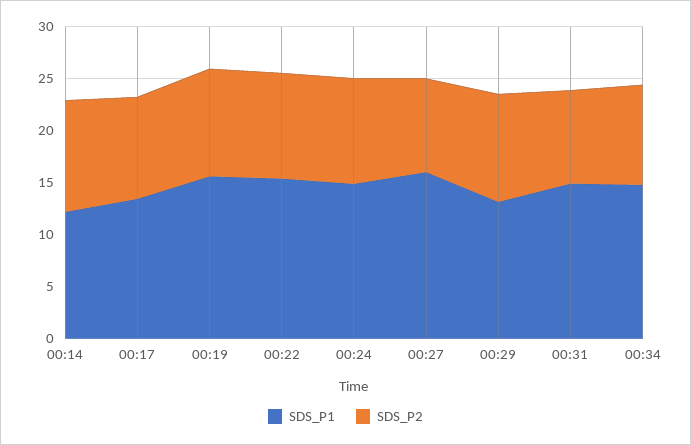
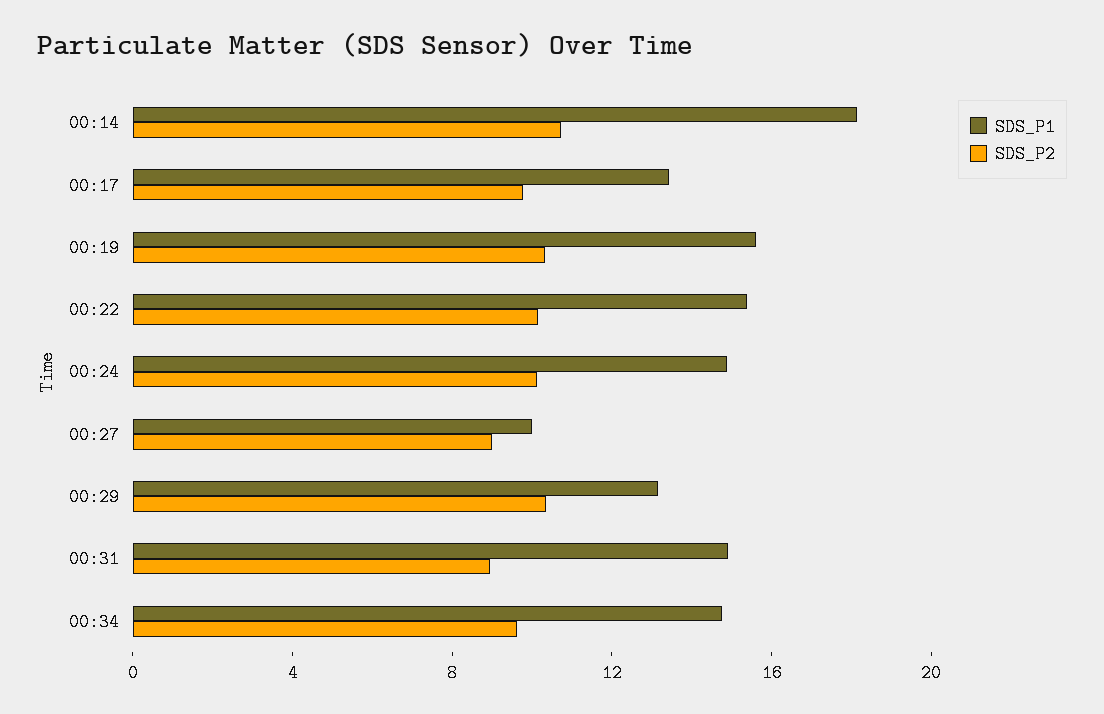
  {
    "SDS_P1": {
-     "00:14": 12,
+     "00:14": 18,
      "00:17": 13,
      "00:19": 16,
      "00:22": 15,
      "00:24": 15,
-     "00:27": 16,
+     "00:27": 10,
      "00:29": 13,
      "00:31": 15,
      "00:34": 15
    },
    "SDS_P2": {
      "00:14": 11,
      "00:17": 10,
      "00:19": 10,
      "00:22": 10,
      "00:24": 10,
      "00:27": 9,
      "00:29": 10,
      "00:31": 9,
      "00:34": 10
    }
  }

